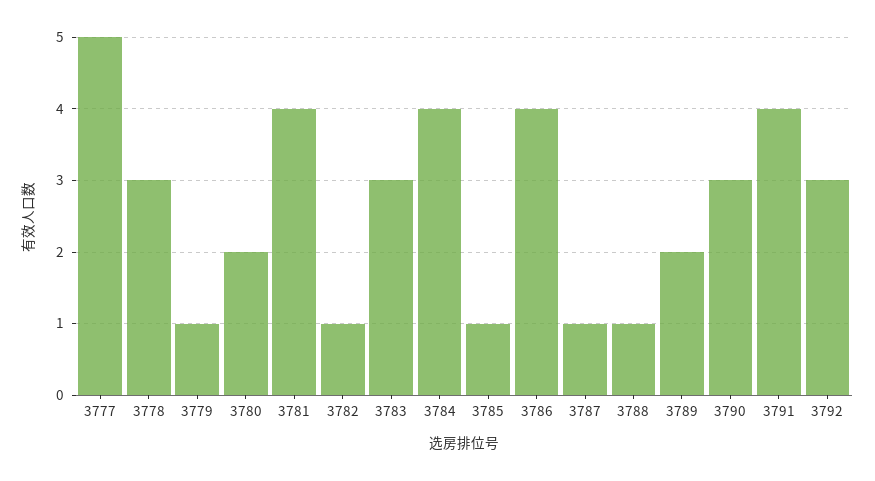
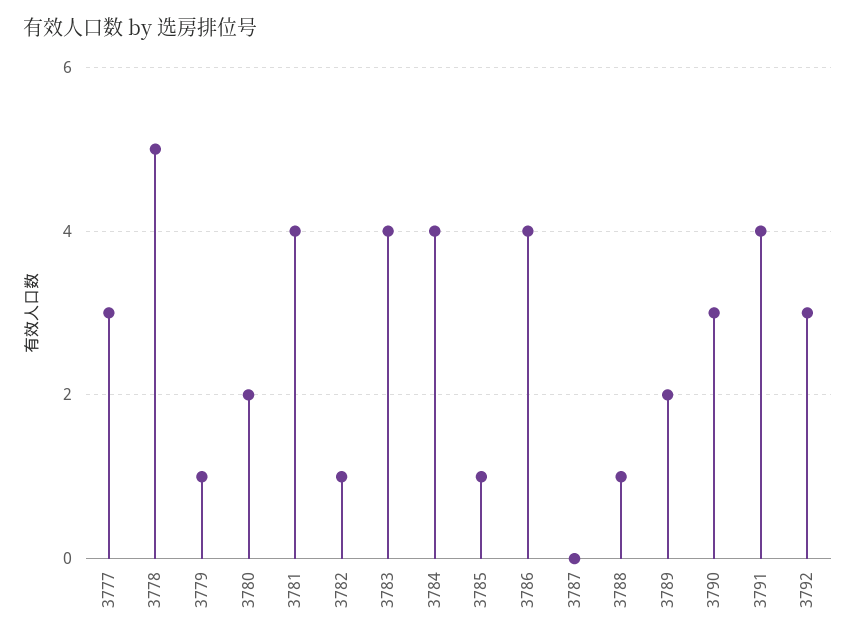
  {
-   "3777": 5,
+   "3777": 3,
-   "3778": 3,
+   "3778": 5,
    "3779": 1,
    "3780": 2,
    "3781": 4,
    "3782": 1,
-   "3783": 3,
+   "3783": 4,
    "3784": 4,
    "3785": 1,
    "3786": 4,
-   "3787": 1,
+   "3787": 0,
    "3788": 1,
    "3789": 2,
    "3790": 3,
    "3791": 4,
    "3792": 3
  }

